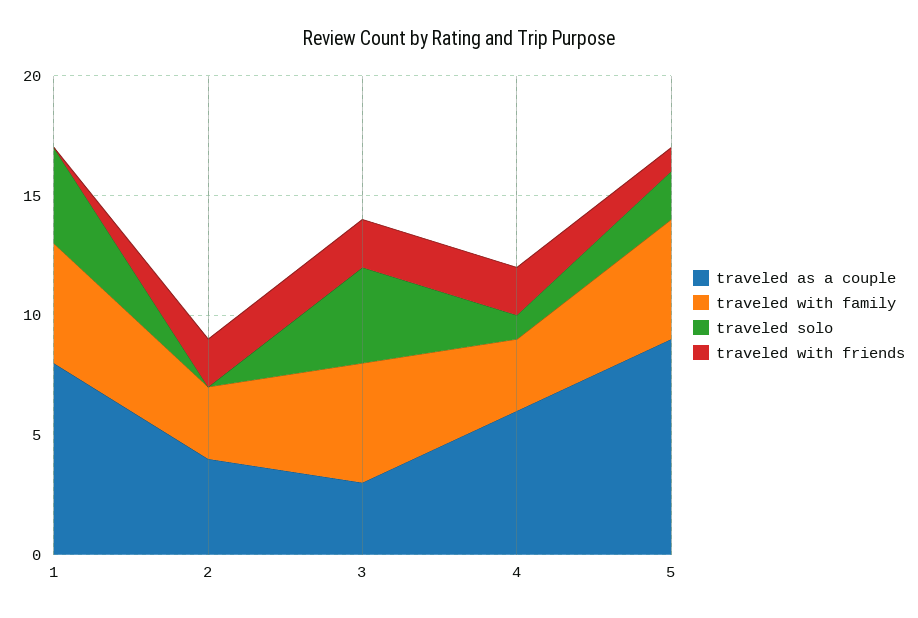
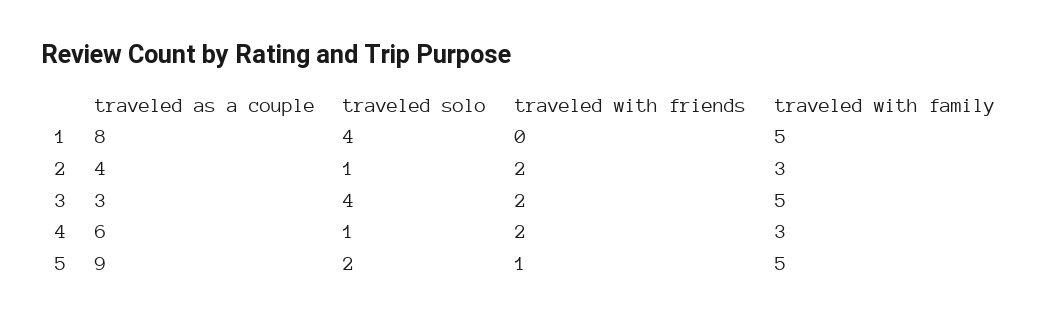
  {
    "traveled as a couple": {
      "1": 8,
      "2": 4,
      "3": 3,
      "4": 6,
      "5": 9
    },
    "traveled with family": {
      "1": 5,
      "2": 3,
      "3": 5,
      "4": 3,
      "5": 5
    },
    "traveled solo": {
      "1": 4,
-     "2": 0,
+     "2": 1,
      "3": 4,
      "4": 1,
      "5": 2
    },
    "traveled with friends": {
      "1": 0,
      "2": 2,
      "3": 2,
      "4": 2,
      "5": 1
    }
  }

